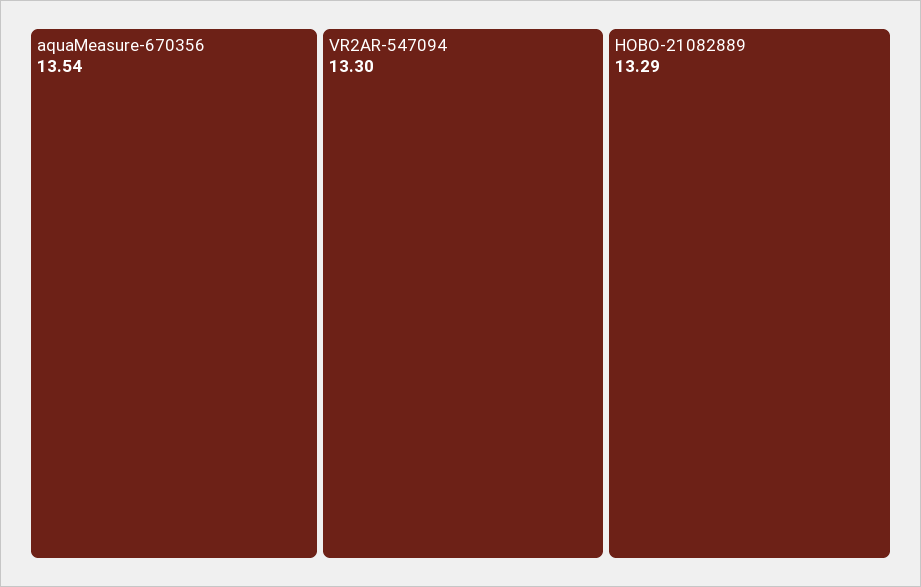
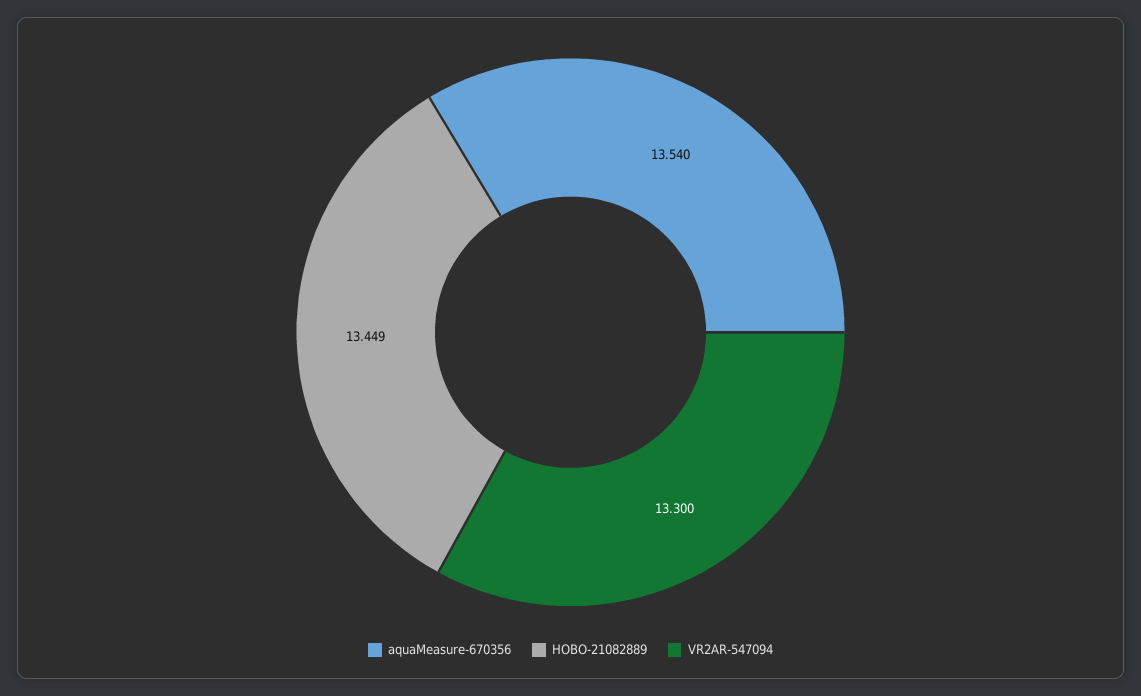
  {
    "aquaMeasure-670356": 13.54,
    "VR2AR-547094": 13.3,
-   "HOBO-21082889": 13.29
+   "HOBO-21082889": 13.449
  }

